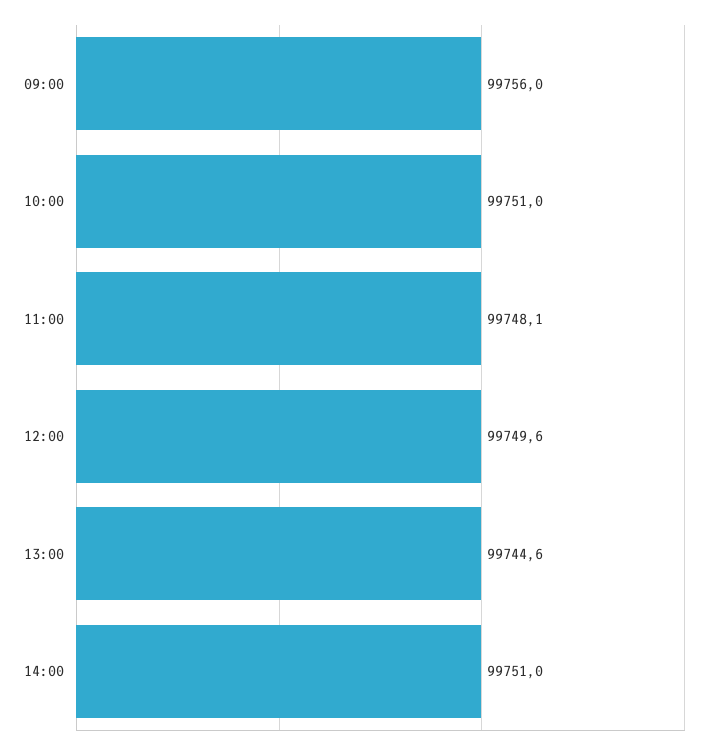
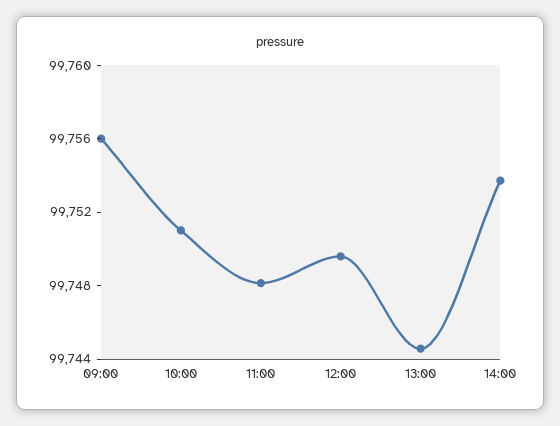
  {
    "09:00": 99756,
    "10:00": 99751,
    "11:00": 99748.1,
    "12:00": 99749.6,
    "13:00": 99744.6,
-   "14:00": 99751
+   "14:00": 99754
  }

